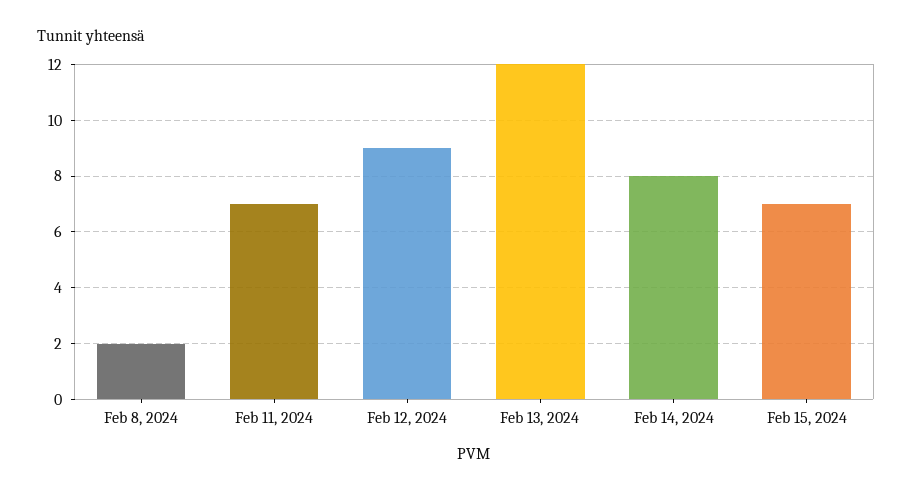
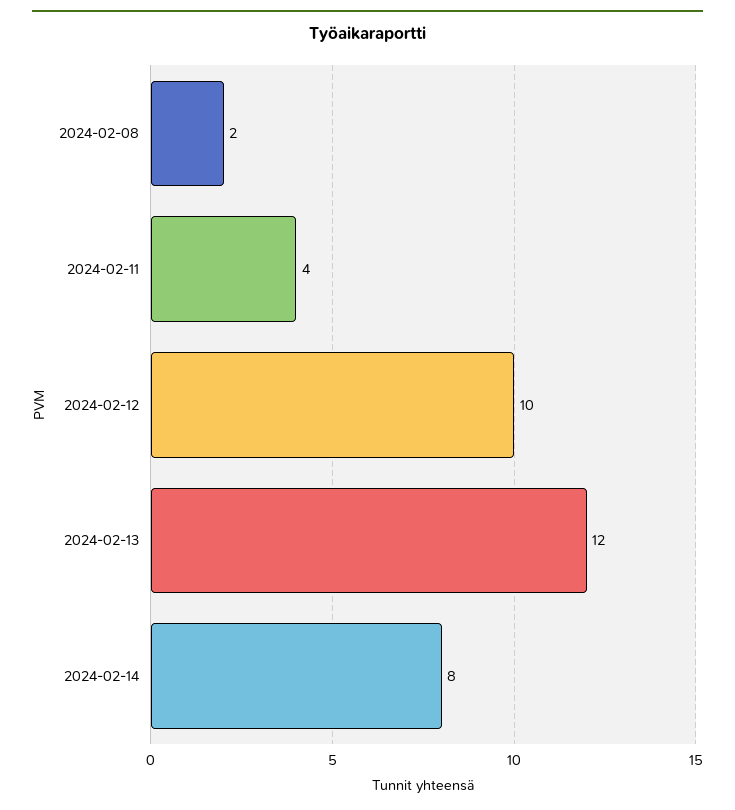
  {
    "Feb 8, 2024": 2,
-   "Feb 11, 2024": 7,
+   "Feb 11, 2024": 4,
-   "Feb 12, 2024": 9,
+   "Feb 12, 2024": 10,
    "Feb 13, 2024": 12,
-   "Feb 14, 2024": 8,
+   "Feb 14, 2024": 8
-   "Feb 15, 2024": 7
  }

